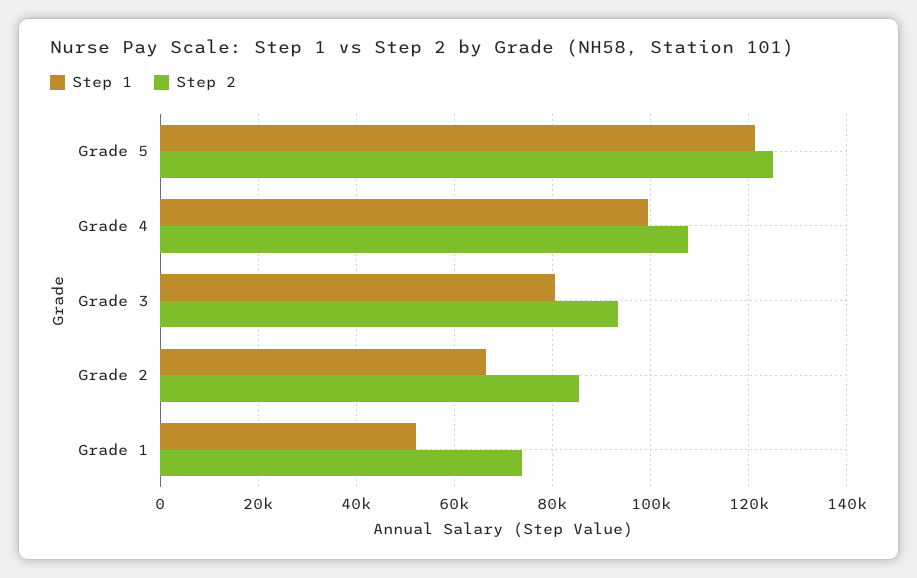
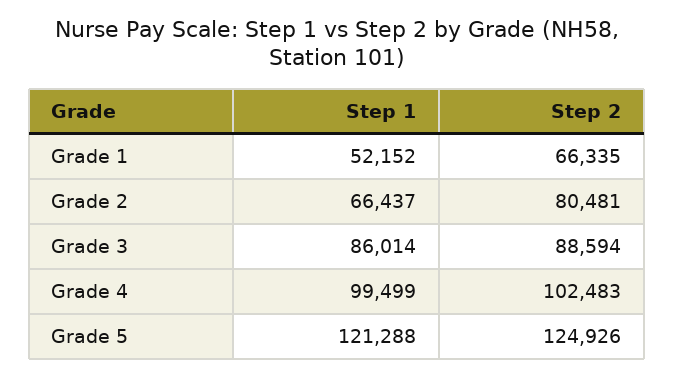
  {
    "Step 1": {
      "Grade 5": 121288,
      "Grade 4": 99499,
-     "Grade 3": 80000,
+     "Grade 3": 86014,
      "Grade 2": 66437,
      "Grade 1": 52152
    },
    "Step 2": {
      "Grade 5": 124926,
-     "Grade 4": 108000,
+     "Grade 4": 102483,
-     "Grade 3": 94000,
+     "Grade 3": 88594,
-     "Grade 2": 86000,
+     "Grade 2": 80481,
-     "Grade 1": 74000
+     "Grade 1": 66335
    }
  }

